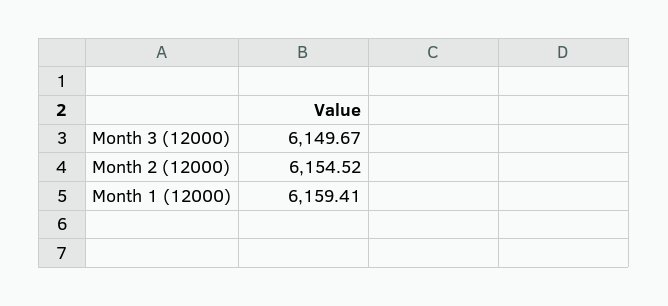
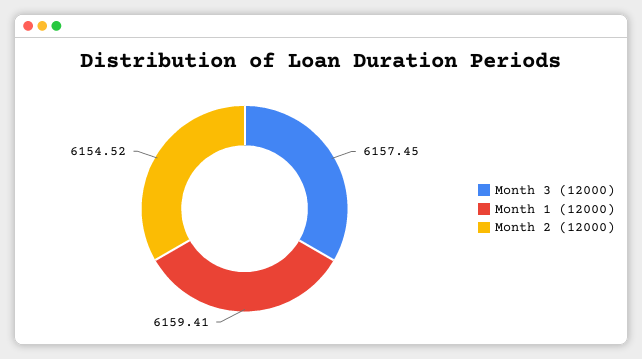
  {
-   "Month 3 (12000)": 6149.67,
+   "Month 3 (12000)": 6157.45,
    "Month 2 (12000)": 6154.52,
    "Month 1 (12000)": 6159.41
  }

